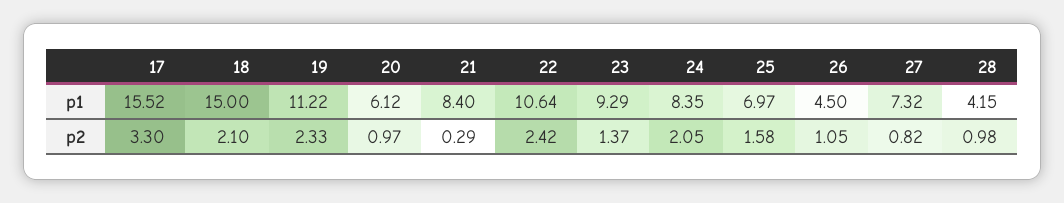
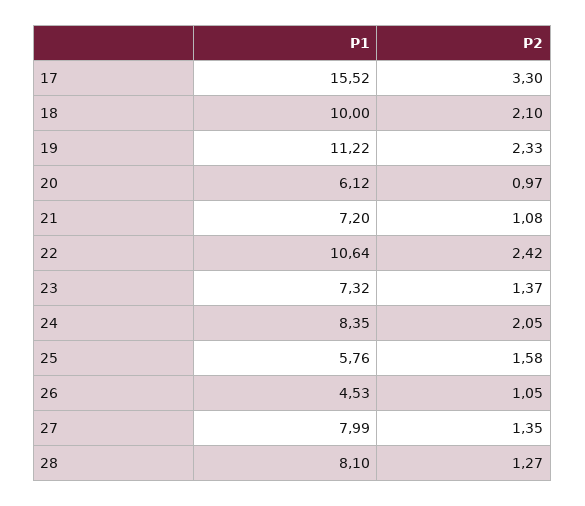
  {
    "17": {
      "p1": 15.52,
      "p2": 3.3
    },
    "18": {
-     "p1": 15,
+     "p1": 10,
      "p2": 2.1
    },
    "19": {
      "p1": 11.22,
      "p2": 2.33
    },
    "20": {
      "p1": 6.12,
      "p2": 0.97
    },
    "21": {
-     "p1": 8.4,
+     "p1": 7.2,
-     "p2": 0.29
+     "p2": 1.08
    },
    "22": {
      "p1": 10.64,
      "p2": 2.42
    },
    "23": {
-     "p1": 9.29,
+     "p1": 7.32,
      "p2": 1.37
    },
    "24": {
      "p1": 8.35,
      "p2": 2.05
    },
    "25": {
-     "p1": 6.97,
+     "p1": 5.76,
      "p2": 1.58
    },
    "26": {
-     "p1": 4.5,
+     "p1": 4.53,
      "p2": 1.05
    },
    "27": {
-     "p1": 7.32,
+     "p1": 7.99,
-     "p2": 0.82
+     "p2": 1.35
    },
    "28": {
-     "p1": 4.15,
+     "p1": 8.1,
-     "p2": 0.98
+     "p2": 1.27
    }
  }

